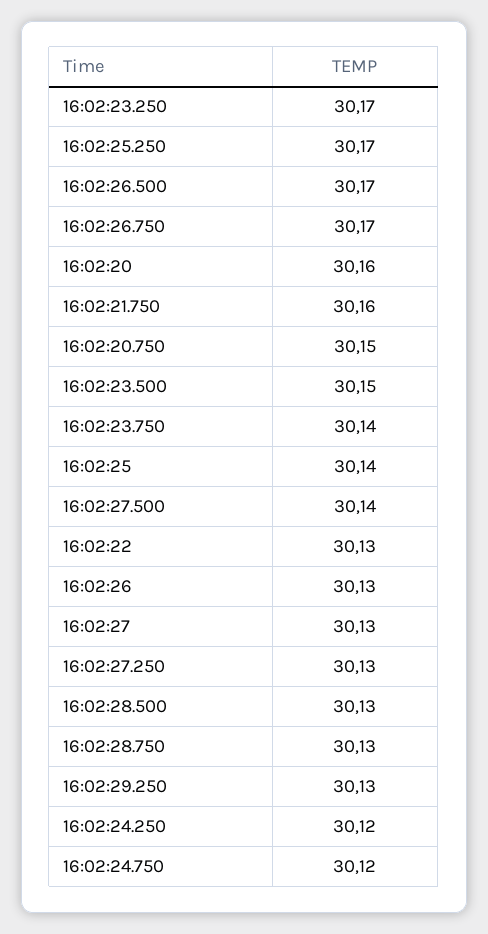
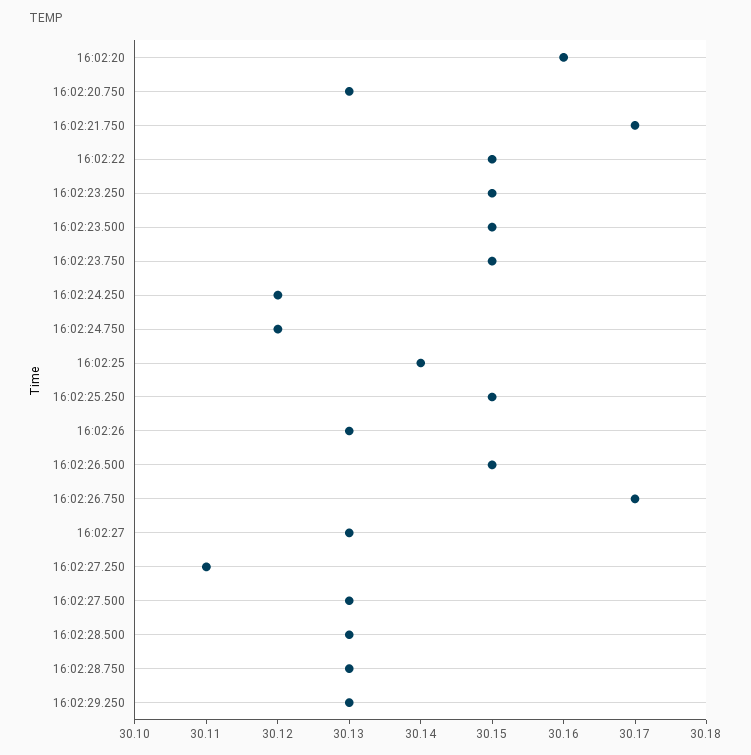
  {
-   "16:02:23.250": 30.17,
+   "16:02:23.250": 30.15,
-   "16:02:25.250": 30.17,
+   "16:02:25.250": 30.15,
-   "16:02:26.500": 30.17,
+   "16:02:26.500": 30.15,
    "16:02:26.750": 30.17,
    "16:02:20": 30.16,
-   "16:02:21.750": 30.16,
+   "16:02:21.750": 30.17,
-   "16:02:20.750": 30.15,
+   "16:02:20.750": 30.13,
    "16:02:23.500": 30.15,
-   "16:02:23.750": 30.14,
+   "16:02:23.750": 30.15,
    "16:02:25": 30.14,
-   "16:02:27.500": 30.14,
+   "16:02:27.500": 30.13,
-   "16:02:22": 30.13,
+   "16:02:22": 30.15,
    "16:02:26": 30.13,
    "16:02:27": 30.13,
-   "16:02:27.250": 30.13,
+   "16:02:27.250": 30.11,
    "16:02:28.500": 30.13,
    "16:02:28.750": 30.13,
    "16:02:29.250": 30.13,
    "16:02:24.250": 30.12,
    "16:02:24.750": 30.12
  }

